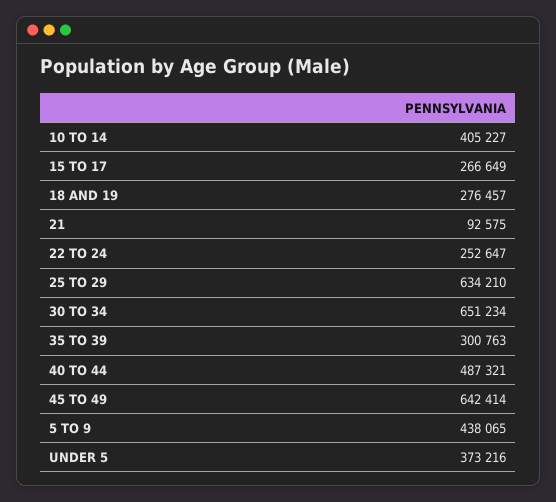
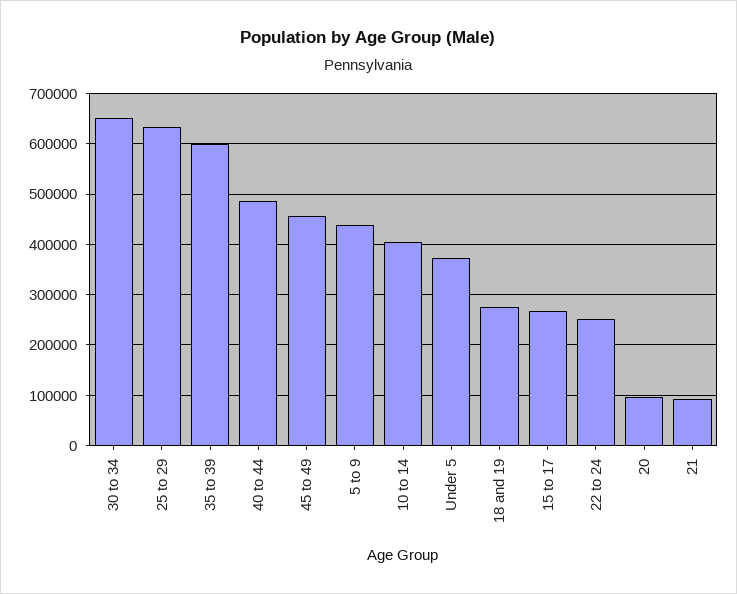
  {
    "10 TO 14": 405227,
    "15 TO 17": 266649,
    "18 AND 19": 276457,
    "21": 92575,
    "22 TO 24": 252647,
    "25 TO 29": 634210,
    "30 TO 34": 651234,
-   "35 TO 39": 300763,
+   "35 TO 39": 600000,
    "40 TO 44": 487321,
-   "45 TO 49": 642414,
+   "45 TO 49": 460000,
    "5 TO 9": 438065,
-   "UNDER 5": 373216
+   "UNDER 5": 373216,
+   "20": 100000
  }

